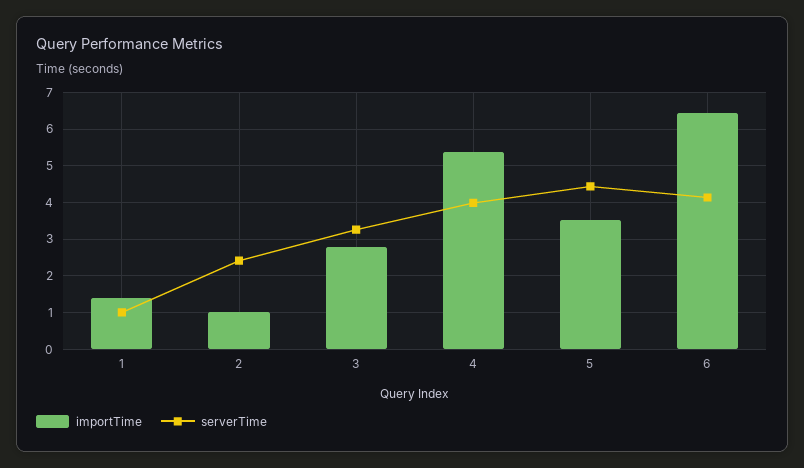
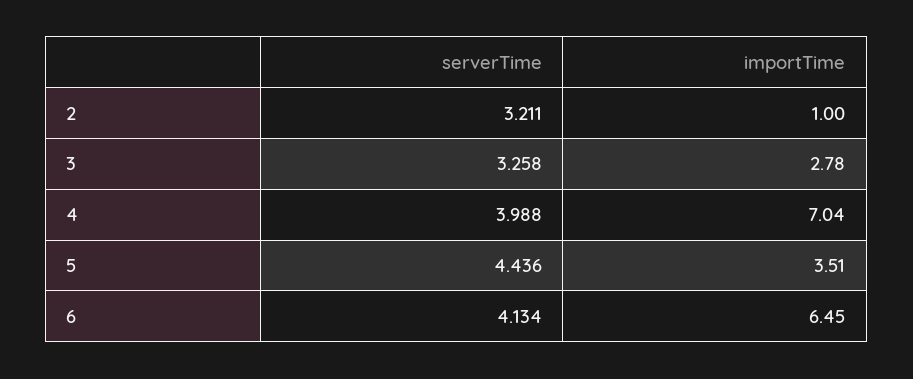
  {
    "importTime": {
-     "1": 1.4,
      "2": 1,
      "3": 2.78,
-     "4": 5.4,
+     "4": 7.04,
      "5": 3.51,
      "6": 6.45
    },
    "serverTime": {
-     "1": 1,
-     "2": 2.4,
+     "2": 3.211,
      "3": 3.258,
      "4": 3.988,
      "5": 4.436,
      "6": 4.134
    }
  }

